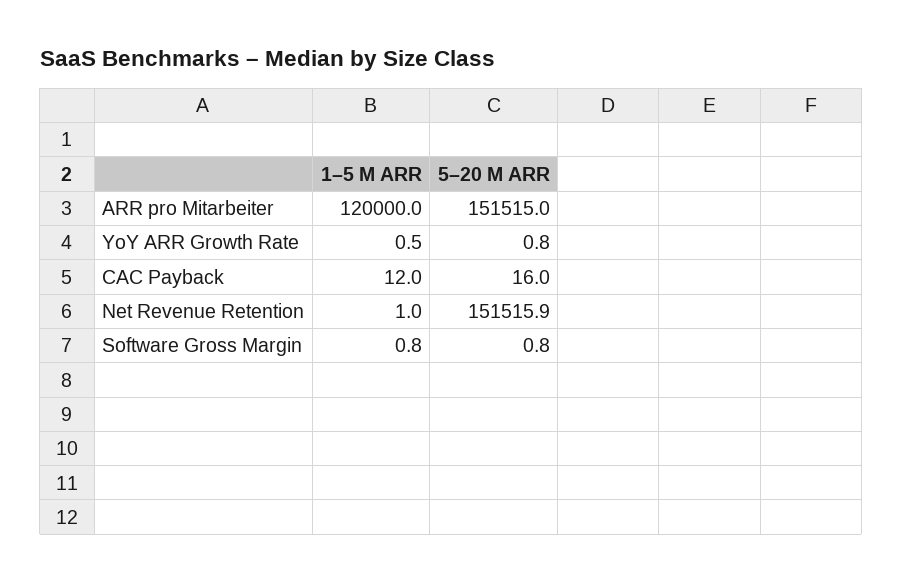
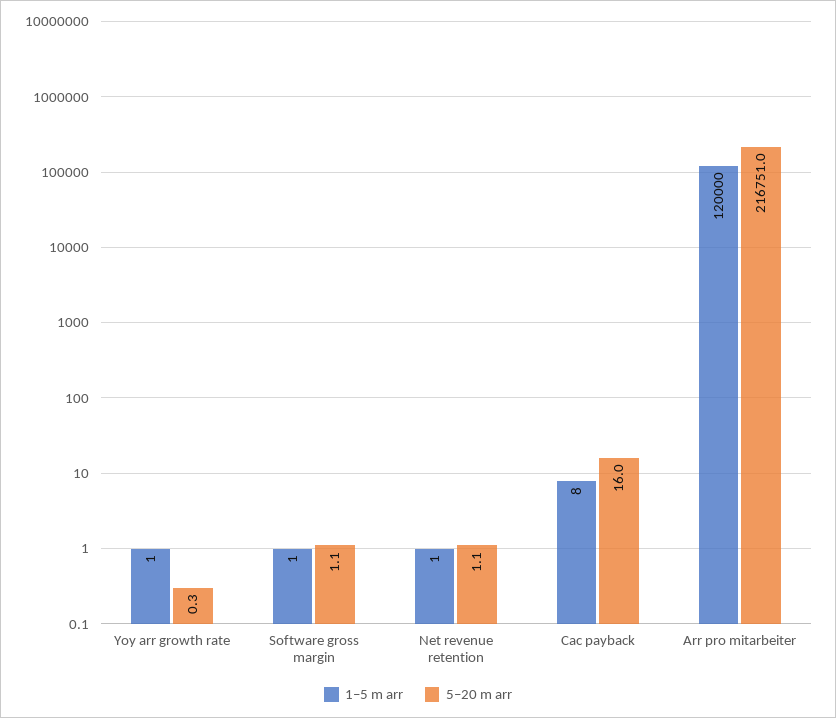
  {
    "1–5 M ARR": {
      "ARR pro Mitarbeiter": 120000,
      "YoY ARR Growth Rate": 0.5,
-     "CAC Payback": 12,
+     "CAC Payback": 8,
      "Net Revenue Retention": 1,
      "Software Gross Margin": 0.8
    },
    "5–20 M ARR": {
-     "ARR pro Mitarbeiter": 151515,
+     "ARR pro Mitarbeiter": 216751,
-     "YoY ARR Growth Rate": 0.8,
+     "YoY ARR Growth Rate": 0.3,
      "CAC Payback": 16,
-     "Net Revenue Retention": 151515.9,
+     "Net Revenue Retention": 1.1,
-     "Software Gross Margin": 0.8
+     "Software Gross Margin": 1.1
    }
  }

